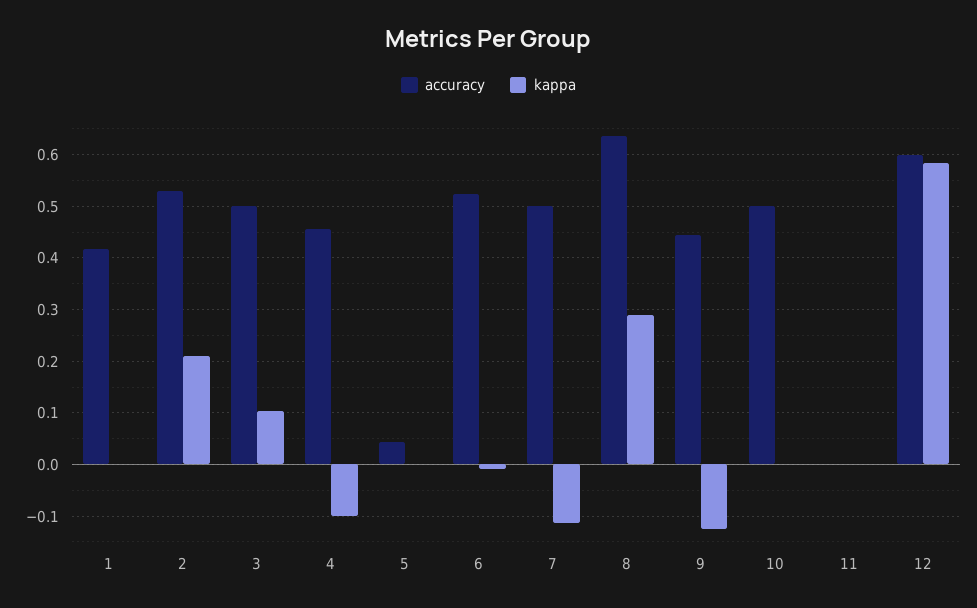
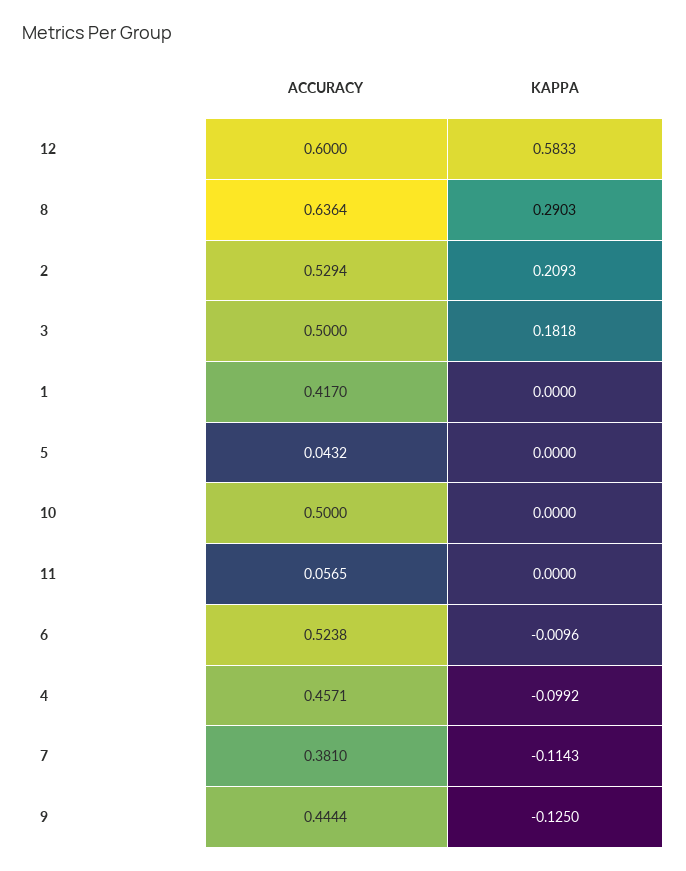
  {
    "accuracy": {
      "1": 0.417,
      "2": 0.5294,
      "3": 0.5,
      "4": 0.4571,
      "5": 0.0432,
      "6": 0.5238,
-     "7": 0.5,
+     "7": 0.381,
      "8": 0.6364,
      "9": 0.4444,
      "10": 0.5,
-     "11": 0,
+     "11": 0.0565,
      "12": 0.6
    },
    "kappa": {
      "1": 0,
      "2": 0.2093,
-     "3": 0.1,
+     "3": 0.1818,
      "4": -0.0992,
      "5": 0,
      "6": -0.0096,
      "7": -0.1143,
      "8": 0.2903,
      "9": -0.125,
      "10": 0,
      "11": 0,
      "12": 0.5833
    }
  }

